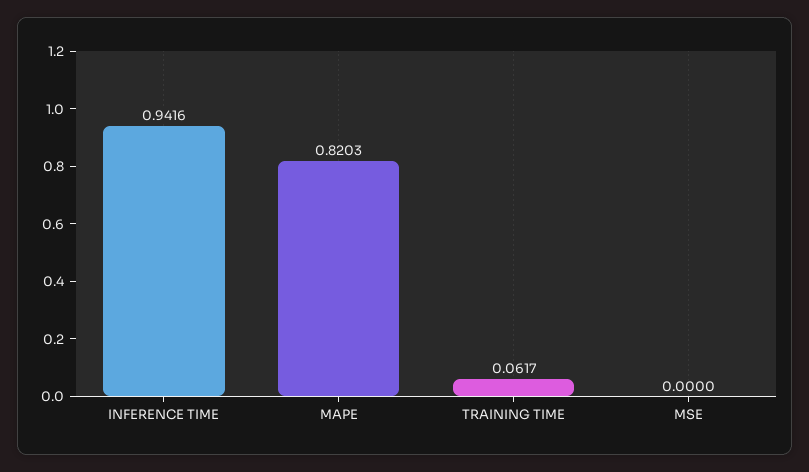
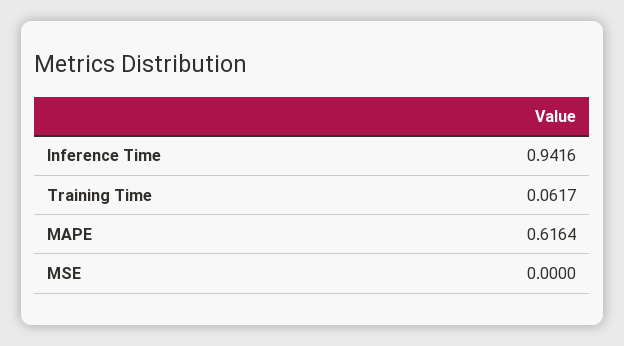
  {
    "INFERENCE TIME": 0.9416,
-   "MAPE": 0.8203,
+   "MAPE": 0.6164,
    "TRAINING TIME": 0.0617,
    "MSE": 0
  }

